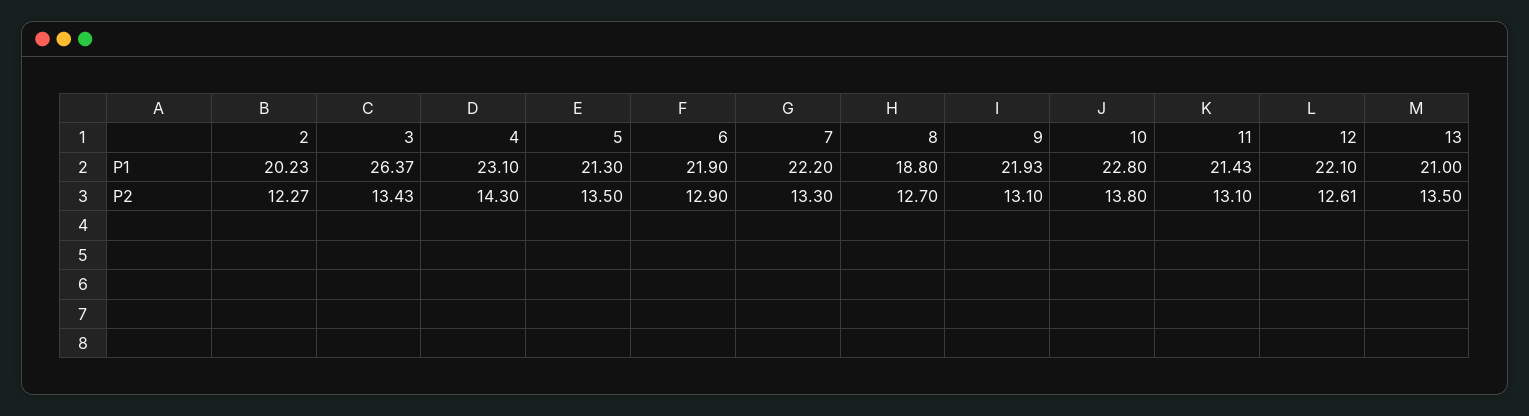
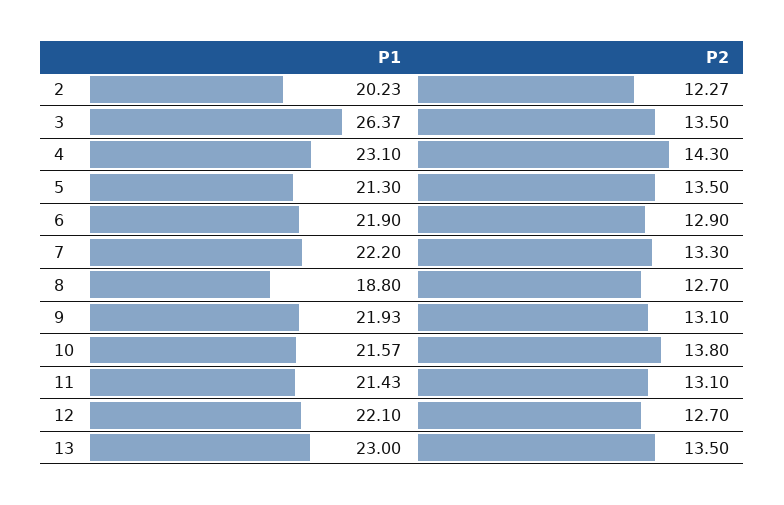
  {
    "2": {
      "P1": 20.23,
      "P2": 12.27
    },
    "3": {
      "P1": 26.37,
-     "P2": 13.43
+     "P2": 13.5
    },
    "4": {
      "P1": 23.1,
      "P2": 14.3
    },
    "5": {
      "P1": 21.3,
      "P2": 13.5
    },
    "6": {
      "P1": 21.9,
      "P2": 12.9
    },
    "7": {
      "P1": 22.2,
      "P2": 13.3
    },
    "8": {
      "P1": 18.8,
      "P2": 12.7
    },
    "9": {
      "P1": 21.93,
      "P2": 13.1
    },
    "10": {
-     "P1": 22.8,
+     "P1": 21.57,
      "P2": 13.8
    },
    "11": {
      "P1": 21.43,
      "P2": 13.1
    },
    "12": {
      "P1": 22.1,
-     "P2": 12.61
+     "P2": 12.7
    },
    "13": {
-     "P1": 21,
+     "P1": 23,
      "P2": 13.5
    }
  }

